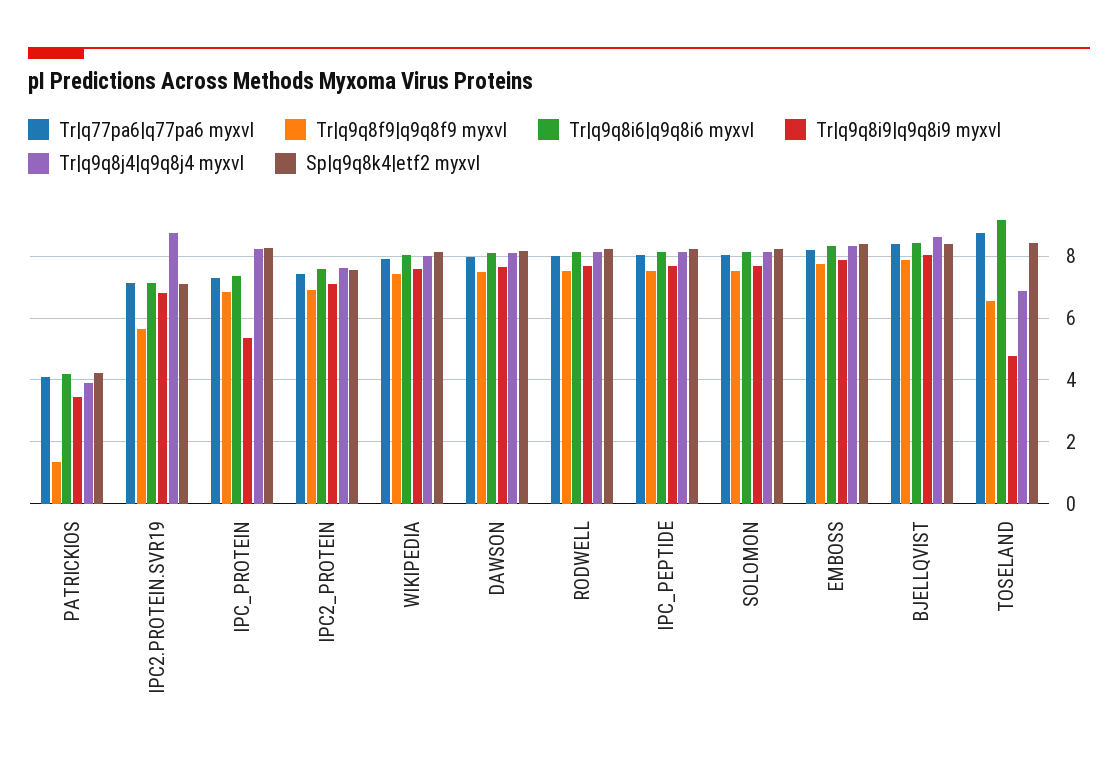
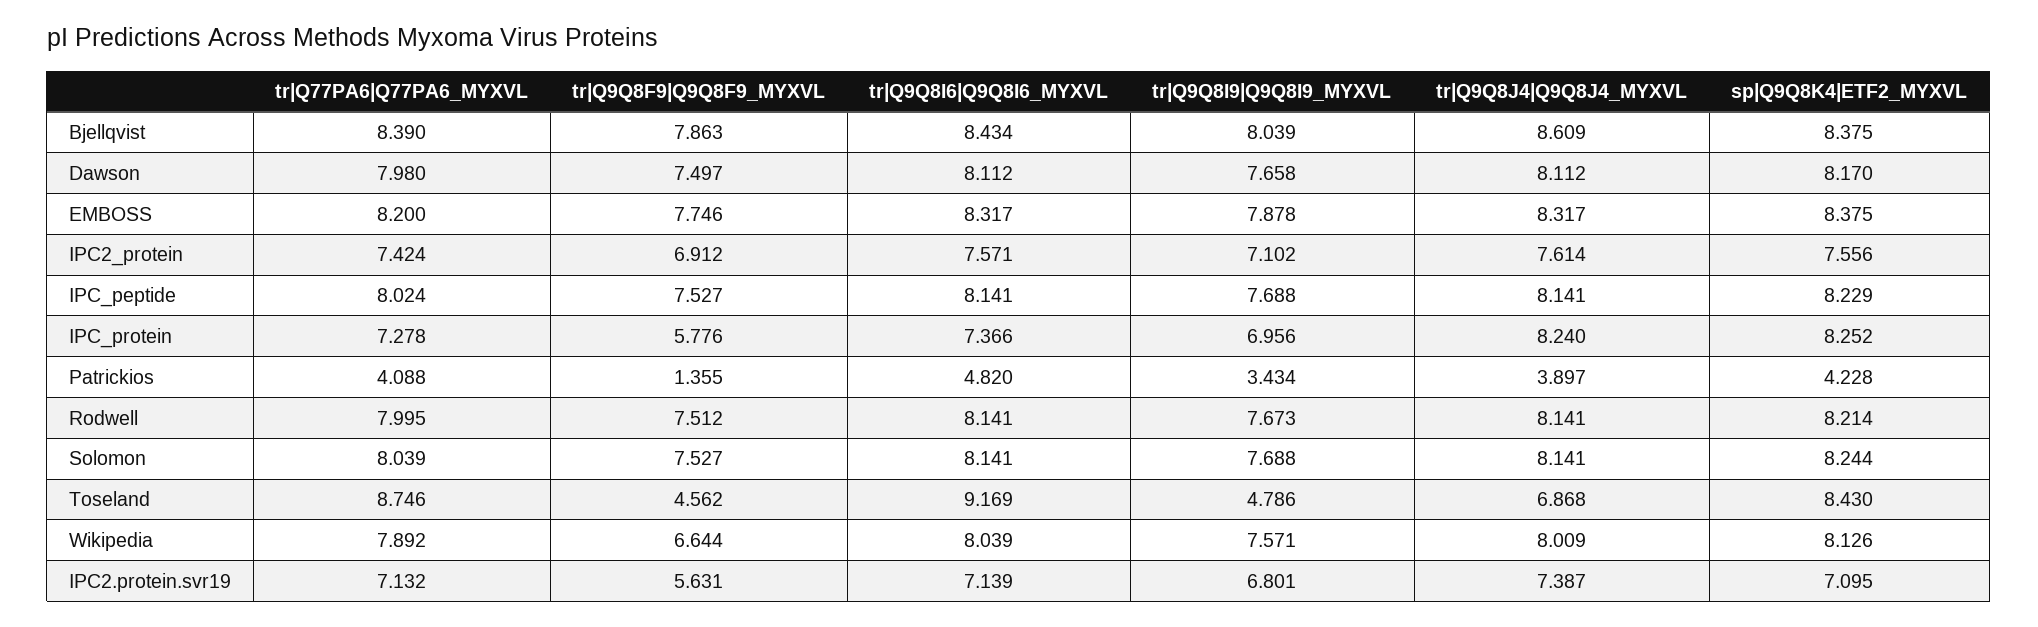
  {
    "Tr|q77pa6|q77pa6 myxvl": {
      "PATRICKIOS": 4.088,
      "IPC2.PROTEIN.SVR19": 7.132,
      "IPC_PROTEIN": 7.278,
      "IPC2_PROTEIN": 7.424,
      "WIKIPEDIA": 7.892,
      "DAWSON": 7.98,
      "RODWELL": 7.995,
      "IPC_PEPTIDE": 8.024,
      "SOLOMON": 8.039,
      "EMBOSS": 8.2,
      "BJELLQVIST": 8.39,
      "TOSELAND": 8.746
    },
    "Tr|q9q8f9|q9q8f9 myxvl": {
      "PATRICKIOS": 1.355,
      "IPC2.PROTEIN.SVR19": 5.631,
-     "IPC_PROTEIN": 6.8,
+     "IPC_PROTEIN": 5.776,
      "IPC2_PROTEIN": 6.912,
-     "WIKIPEDIA": 7.4,
+     "WIKIPEDIA": 6.644,
      "DAWSON": 7.497,
      "RODWELL": 7.512,
      "IPC_PEPTIDE": 7.527,
      "SOLOMON": 7.527,
      "EMBOSS": 7.746,
      "BJELLQVIST": 7.863,
-     "TOSELAND": 6.6
+     "TOSELAND": 4.562
    },
    "Tr|q9q8i6|q9q8i6 myxvl": {
-     "PATRICKIOS": 4.2,
+     "PATRICKIOS": 4.82,
      "IPC2.PROTEIN.SVR19": 7.139,
      "IPC_PROTEIN": 7.366,
      "IPC2_PROTEIN": 7.571,
      "WIKIPEDIA": 8.039,
      "DAWSON": 8.112,
      "RODWELL": 8.141,
      "IPC_PEPTIDE": 8.141,
      "SOLOMON": 8.141,
      "EMBOSS": 8.317,
      "BJELLQVIST": 8.434,
      "TOSELAND": 9.169
    },
    "Tr|q9q8i9|q9q8i9 myxvl": {
      "PATRICKIOS": 3.434,
      "IPC2.PROTEIN.SVR19": 6.801,
-     "IPC_PROTEIN": 5.4,
+     "IPC_PROTEIN": 6.956,
      "IPC2_PROTEIN": 7.102,
      "WIKIPEDIA": 7.571,
      "DAWSON": 7.658,
      "RODWELL": 7.673,
      "IPC_PEPTIDE": 7.688,
      "SOLOMON": 7.688,
      "EMBOSS": 7.878,
      "BJELLQVIST": 8.039,
      "TOSELAND": 4.786
    },
    "Tr|q9q8j4|q9q8j4 myxvl": {
      "PATRICKIOS": 3.897,
-     "IPC2.PROTEIN.SVR19": 8.8,
+     "IPC2.PROTEIN.SVR19": 7.387,
      "IPC_PROTEIN": 8.24,
      "IPC2_PROTEIN": 7.614,
      "WIKIPEDIA": 8.009,
      "DAWSON": 8.112,
      "RODWELL": 8.141,
      "IPC_PEPTIDE": 8.141,
      "SOLOMON": 8.141,
      "EMBOSS": 8.317,
      "BJELLQVIST": 8.609,
      "TOSELAND": 6.868
    },
    "Sp|q9q8k4|etf2 myxvl": {
      "PATRICKIOS": 4.228,
      "IPC2.PROTEIN.SVR19": 7.095,
      "IPC_PROTEIN": 8.252,
      "IPC2_PROTEIN": 7.556,
      "WIKIPEDIA": 8.126,
      "DAWSON": 8.17,
      "RODWELL": 8.214,
      "IPC_PEPTIDE": 8.229,
      "SOLOMON": 8.244,
      "EMBOSS": 8.375,
      "BJELLQVIST": 8.375,
      "TOSELAND": 8.43
    }
  }

